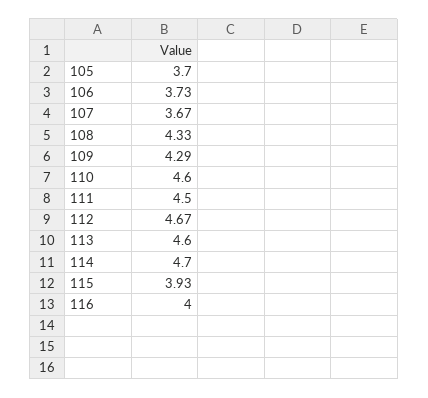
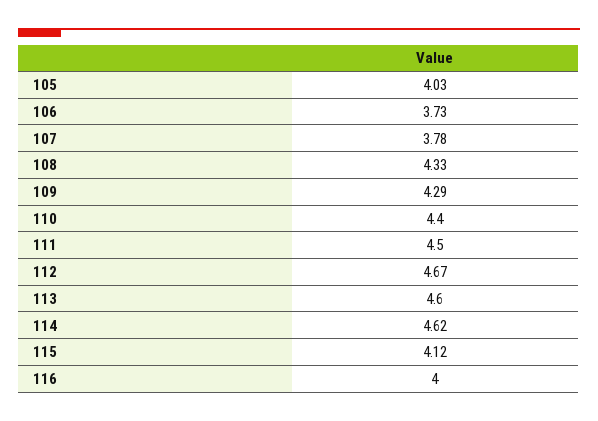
  {
-   "105": 3.7,
+   "105": 4.03,
    "106": 3.73,
-   "107": 3.67,
+   "107": 3.78,
    "108": 4.33,
    "109": 4.29,
-   "110": 4.6,
+   "110": 4.4,
    "111": 4.5,
    "112": 4.67,
    "113": 4.6,
-   "114": 4.7,
+   "114": 4.62,
-   "115": 3.93,
+   "115": 4.12,
    "116": 4
  }

